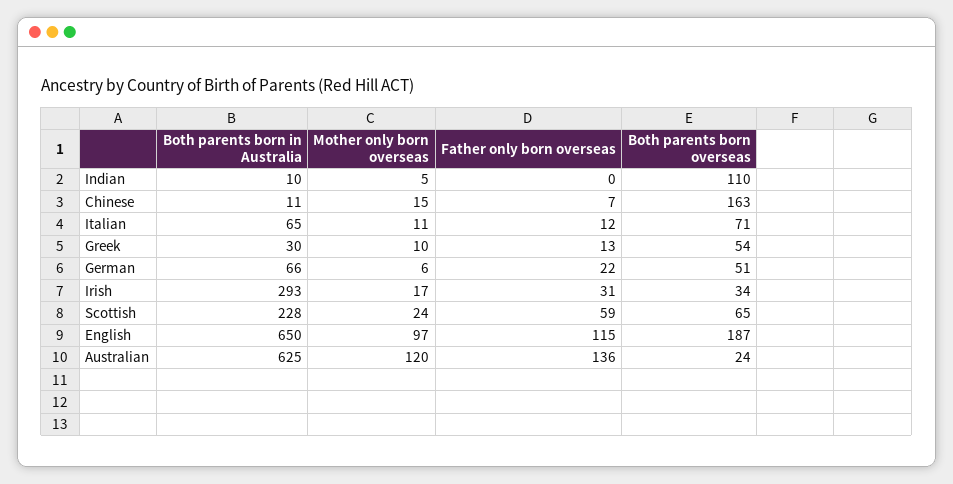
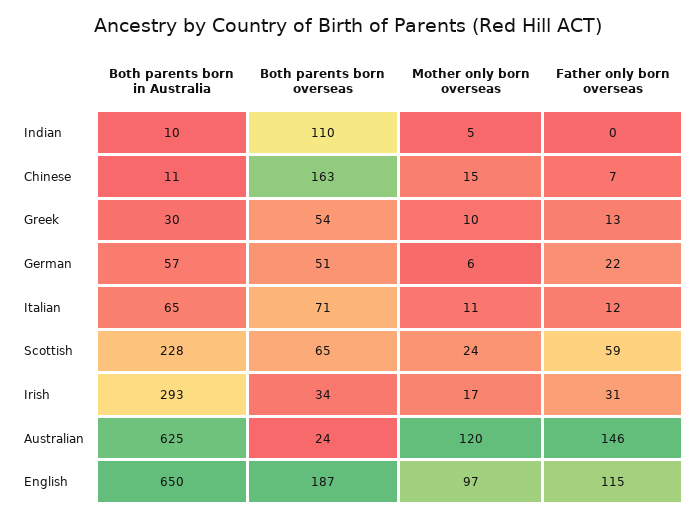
  {
    "Both parents born in Australia": {
      "Indian": 10,
      "Chinese": 11,
      "Italian": 65,
      "Greek": 30,
-     "German": 66,
+     "German": 57,
      "Irish": 293,
      "Scottish": 228,
      "English": 650,
      "Australian": 625
    },
    "Mother only born overseas": {
      "Indian": 5,
      "Chinese": 15,
      "Italian": 11,
      "Greek": 10,
      "German": 6,
      "Irish": 17,
      "Scottish": 24,
      "English": 97,
      "Australian": 120
    },
    "Father only born overseas": {
      "Indian": 0,
      "Chinese": 7,
      "Italian": 12,
      "Greek": 13,
      "German": 22,
      "Irish": 31,
      "Scottish": 59,
      "English": 115,
-     "Australian": 136
+     "Australian": 146
    },
    "Both parents born overseas": {
      "Indian": 110,
      "Chinese": 163,
      "Italian": 71,
      "Greek": 54,
      "German": 51,
      "Irish": 34,
      "Scottish": 65,
      "English": 187,
      "Australian": 24
    }
  }

